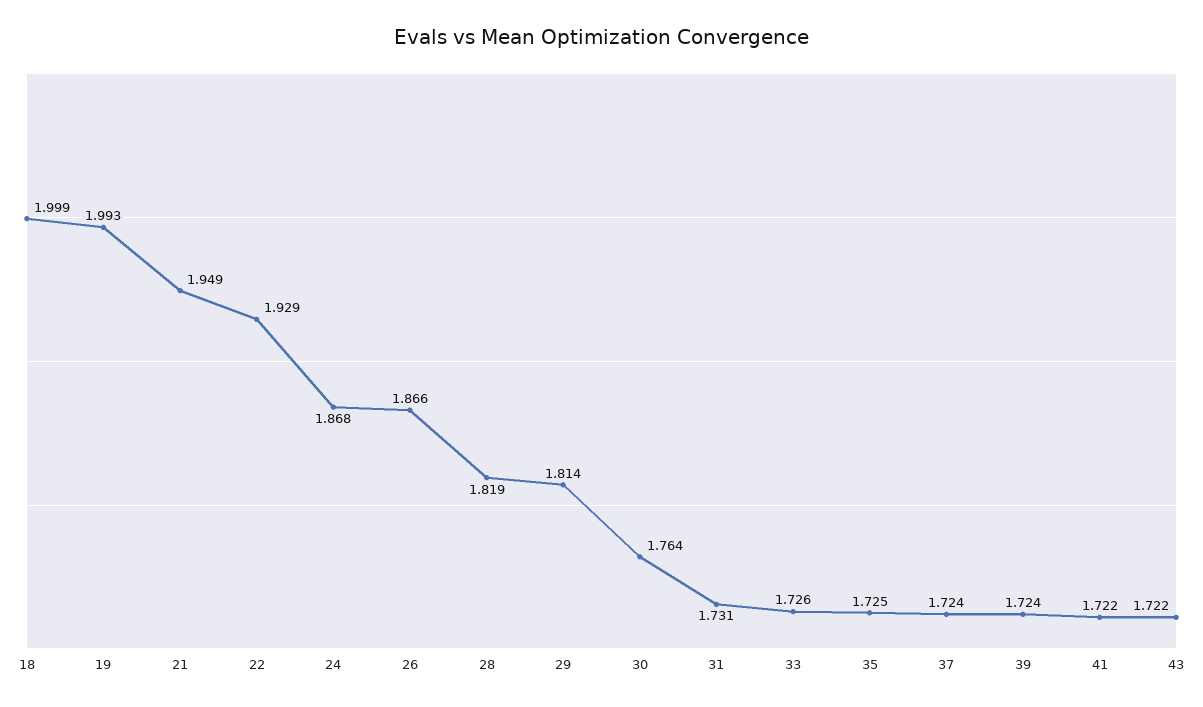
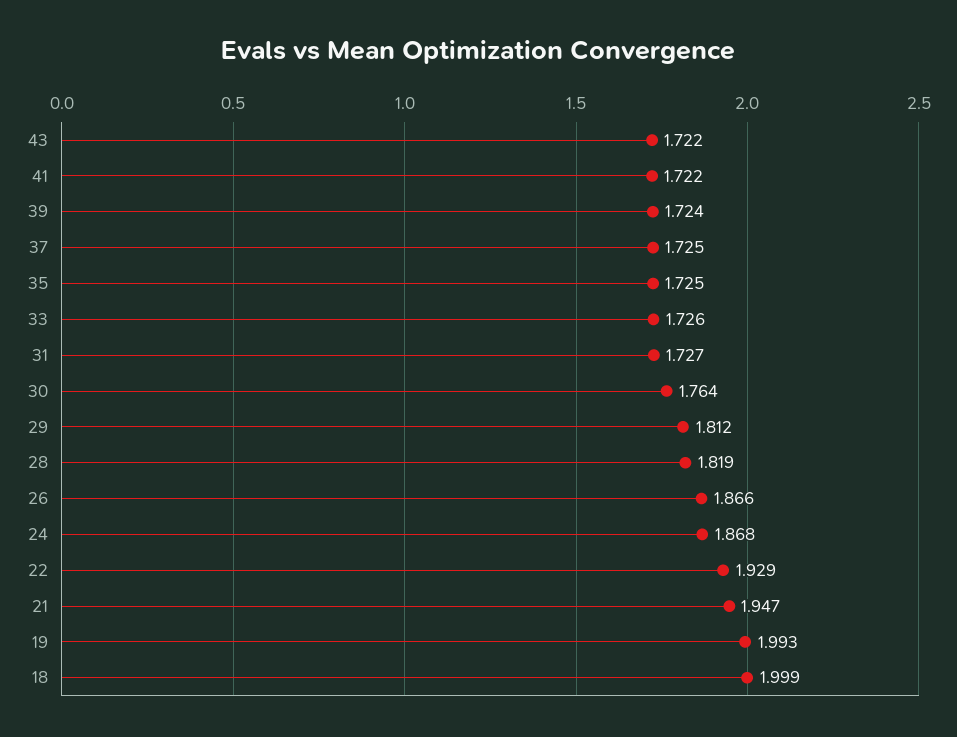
  {
    "18": 1.999,
    "19": 1.993,
-   "21": 1.949,
+   "21": 1.947,
    "22": 1.929,
    "24": 1.868,
    "26": 1.866,
    "28": 1.819,
-   "29": 1.814,
+   "29": 1.812,
    "30": 1.764,
-   "31": 1.731,
+   "31": 1.727,
    "33": 1.726,
    "35": 1.725,
-   "37": 1.724,
+   "37": 1.725,
    "39": 1.724,
    "41": 1.722,
    "43": 1.722
  }

